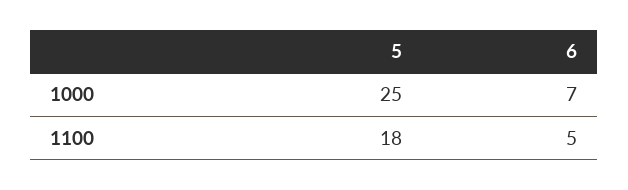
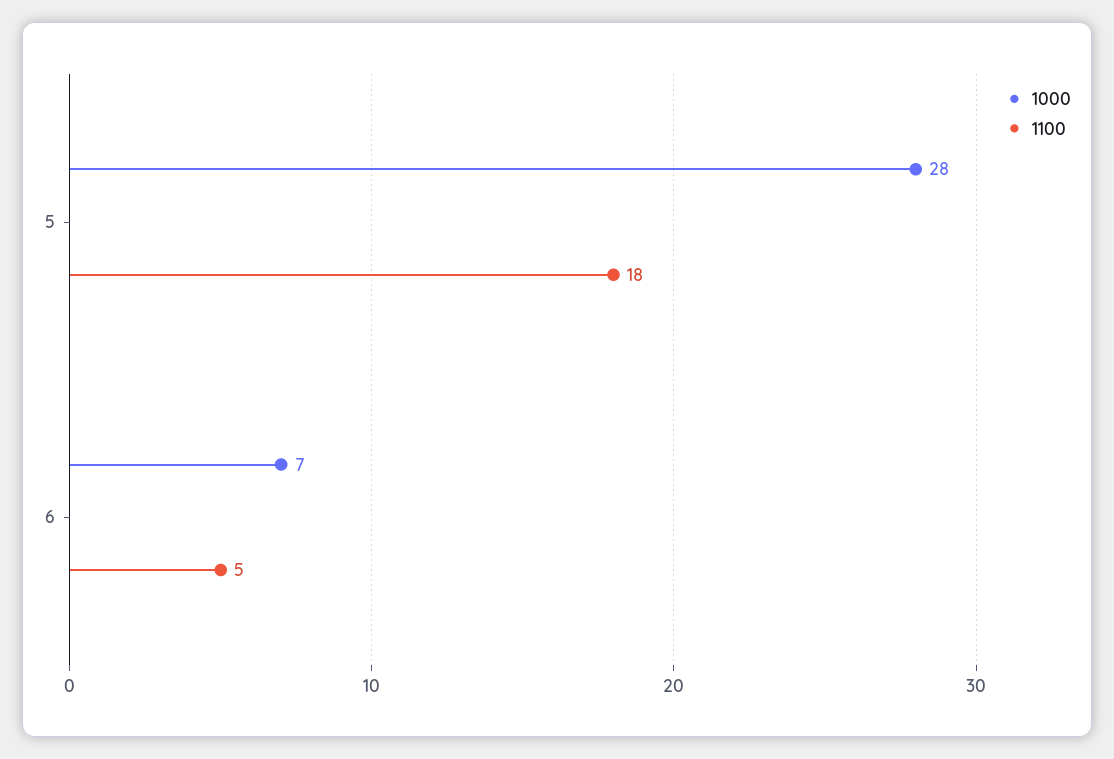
  {
    "1000": {
-     "5": 25,
+     "5": 28,
      "6": 7
    },
    "1100": {
      "5": 18,
      "6": 5
    }
  }

